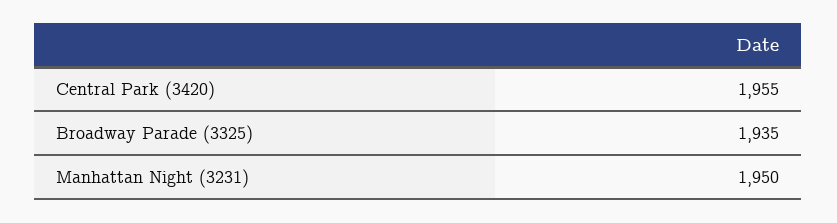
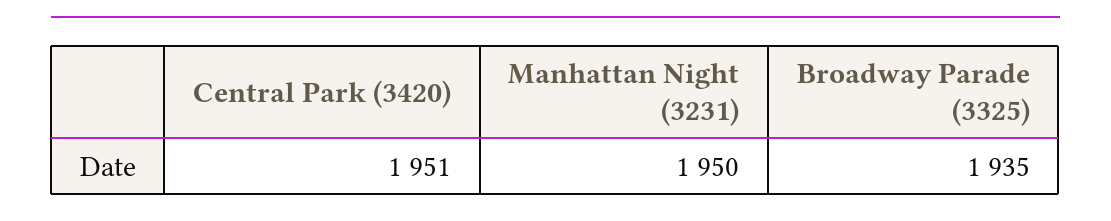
  {
-   "Central Park (3420)": 1955,
+   "Central Park (3420)": 1951,
    "Broadway Parade (3325)": 1935,
    "Manhattan Night (3231)": 1950
  }

